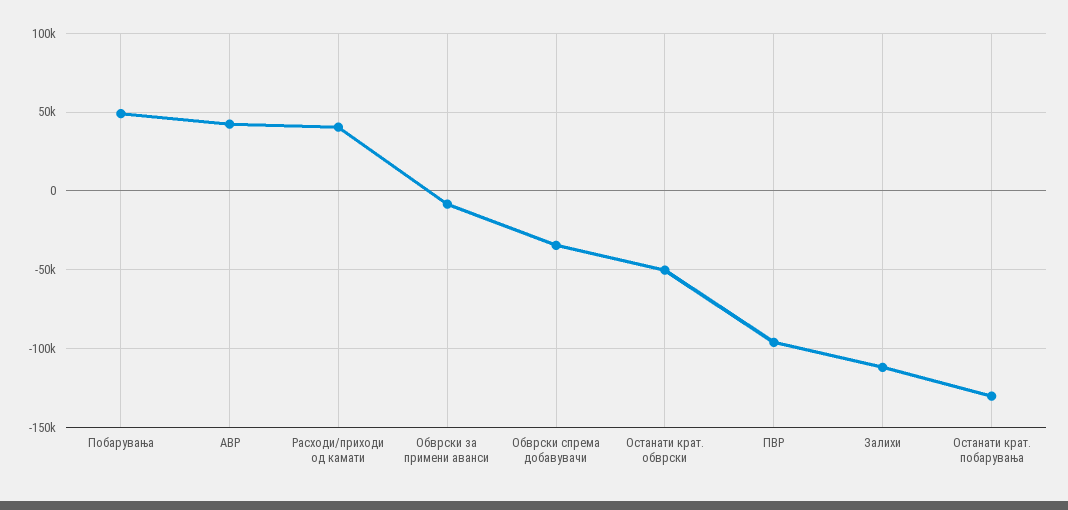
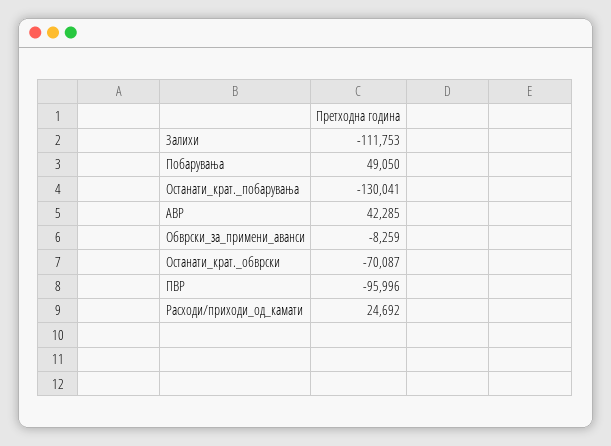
  {
    "Побарувања": 49050,
    "АВР": 42285,
-   "Расходи/приходи од камати": 40000,
+   "Расходи/приходи од камати": 24692,
    "Обврски за примени аванси": -8259,
-   "Обврски спрема добавувачи": -35000,
-   "Останати крат. обврски": -50000,
+   "Останати крат. обврски": -70087,
    "ПВР": -95996,
    "Залихи": -111753,
    "Останати крат. побарувања": -130041
  }

